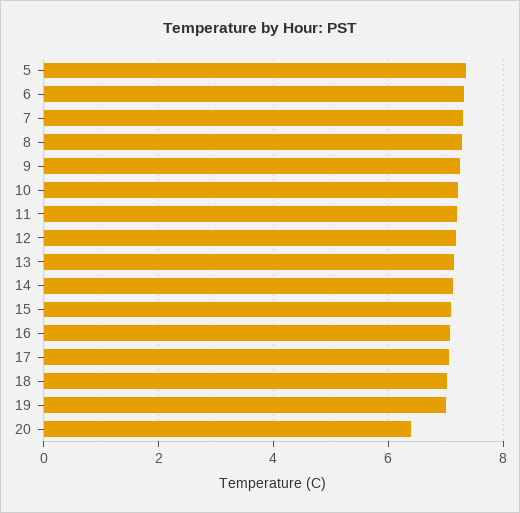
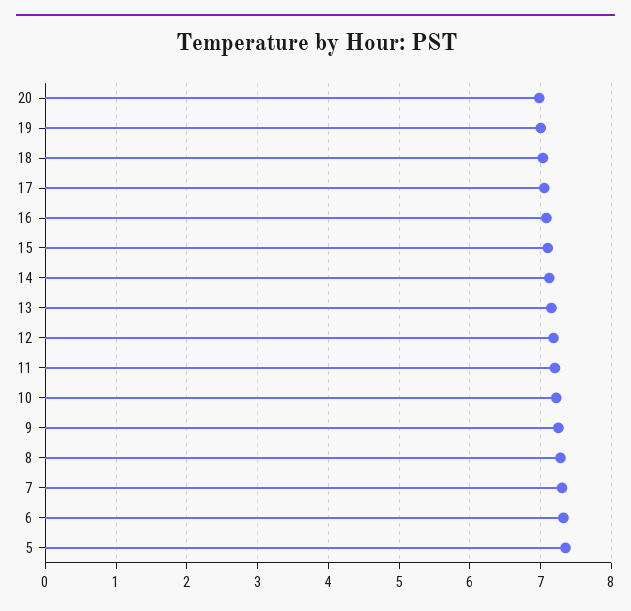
  {
    "5": 7.4,
    "6": 7.3,
    "7": 7.3,
    "8": 7.3,
    "9": 7.3,
    "10": 7.2,
    "11": 7.2,
    "12": 7.2,
    "13": 7.2,
    "14": 7.1,
    "15": 7.1,
    "16": 7.1,
    "17": 7.1,
    "18": 7,
    "19": 7,
-   "20": 6.4
+   "20": 7
  }

